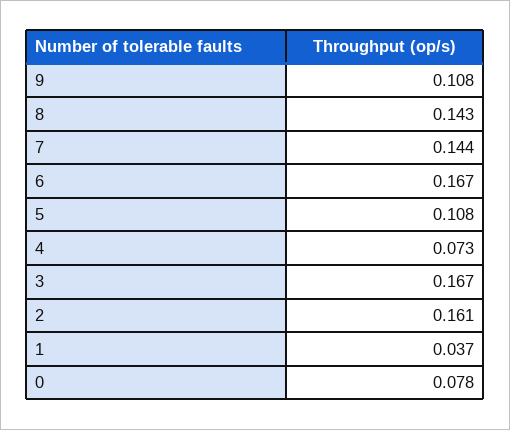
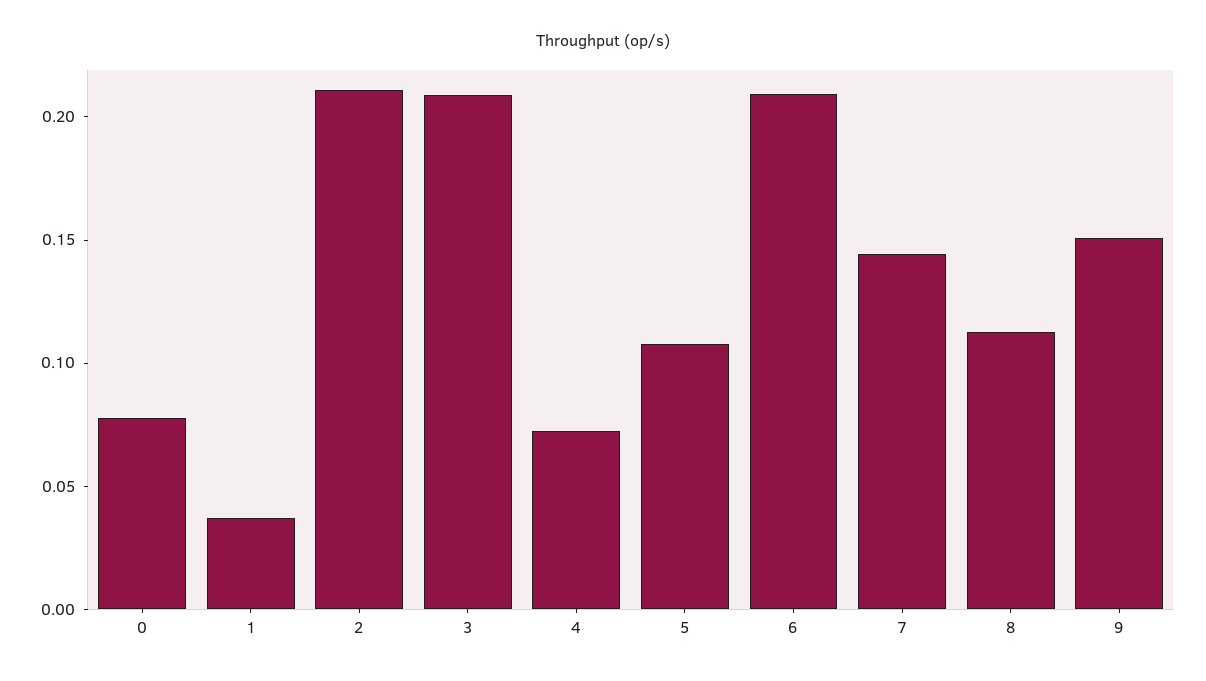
  {
-   "9": 0.108,
+   "9": 0.15,
-   "8": 0.143,
+   "8": 0.11,
    "7": 0.144,
-   "6": 0.167,
+   "6": 0.21,
    "5": 0.108,
    "4": 0.073,
-   "3": 0.167,
+   "3": 0.21,
-   "2": 0.161,
+   "2": 0.21,
    "1": 0.037,
    "0": 0.078
  }

